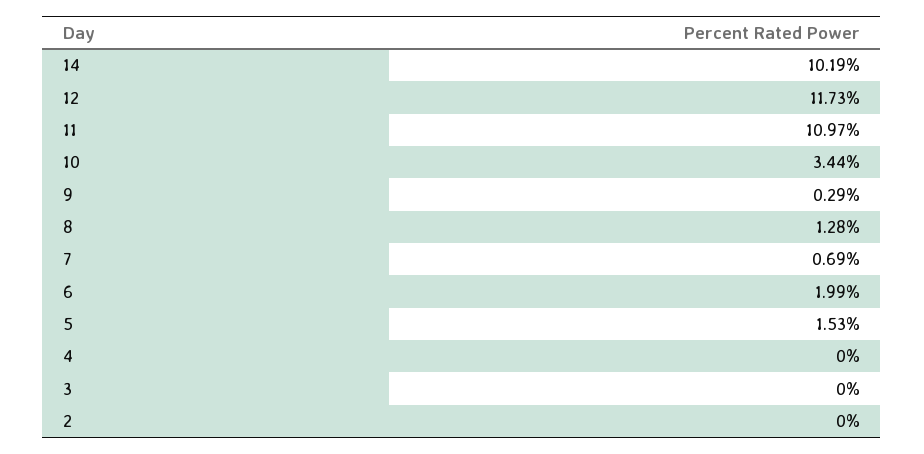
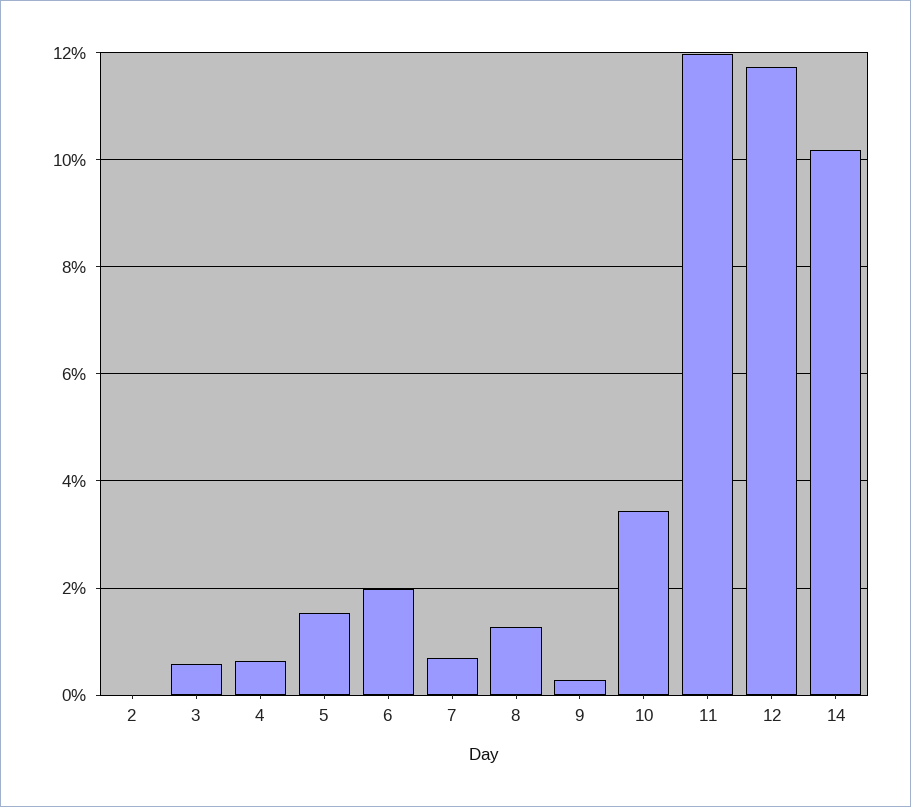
  {
    "14": 10.19,
    "12": 11.73,
-   "11": 10.97,
+   "11": 12,
    "10": 3.44,
    "9": 0.29,
    "8": 1.28,
    "7": 0.69,
    "6": 1.99,
    "5": 1.53,
-   "4": 0,
+   "4": 0.6,
-   "3": 0,
+   "3": 0.6,
    "2": 0
  }

